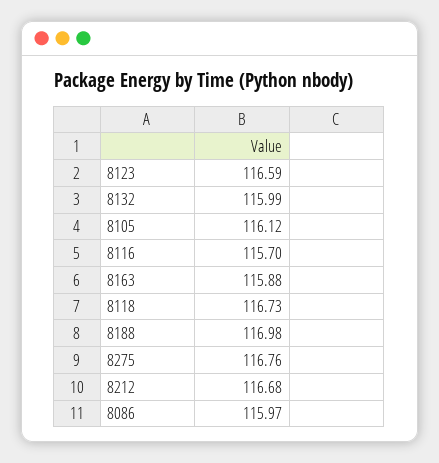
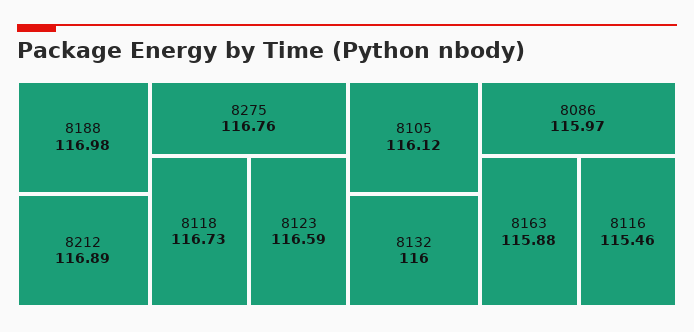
  {
    "8123": 116.59,
-   "8132": 115.99,
+   "8132": 116,
    "8105": 116.12,
-   "8116": 115.7,
+   "8116": 115.46,
    "8163": 115.88,
    "8118": 116.73,
    "8188": 116.98,
    "8275": 116.76,
-   "8212": 116.68,
+   "8212": 116.89,
    "8086": 115.97
  }

